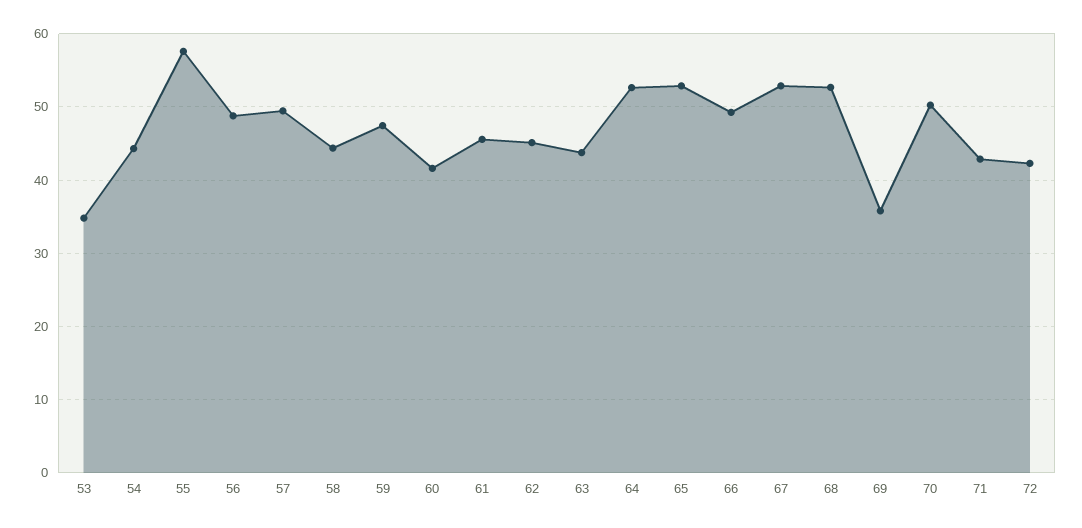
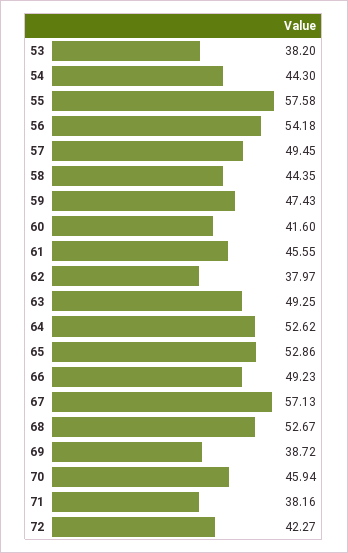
  {
-   "53": 35,
+   "53": 38.2,
    "54": 44.3,
    "55": 57.58,
-   "56": 49,
+   "56": 54.18,
    "57": 49.45,
    "58": 44.35,
    "59": 47.43,
    "60": 41.6,
    "61": 45.55,
-   "62": 45,
+   "62": 37.97,
-   "63": 44,
+   "63": 49.25,
    "64": 52.62,
    "65": 52.86,
    "66": 49.23,
-   "67": 53,
+   "67": 57.13,
    "68": 52.67,
-   "69": 36,
+   "69": 38.72,
-   "70": 50,
+   "70": 45.94,
-   "71": 43,
+   "71": 38.16,
    "72": 42.27
  }

